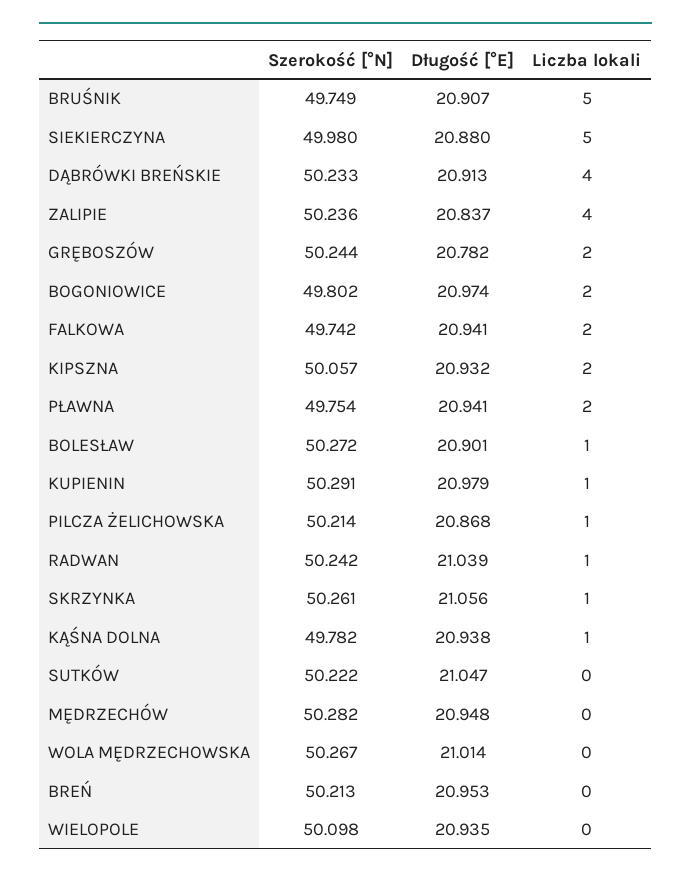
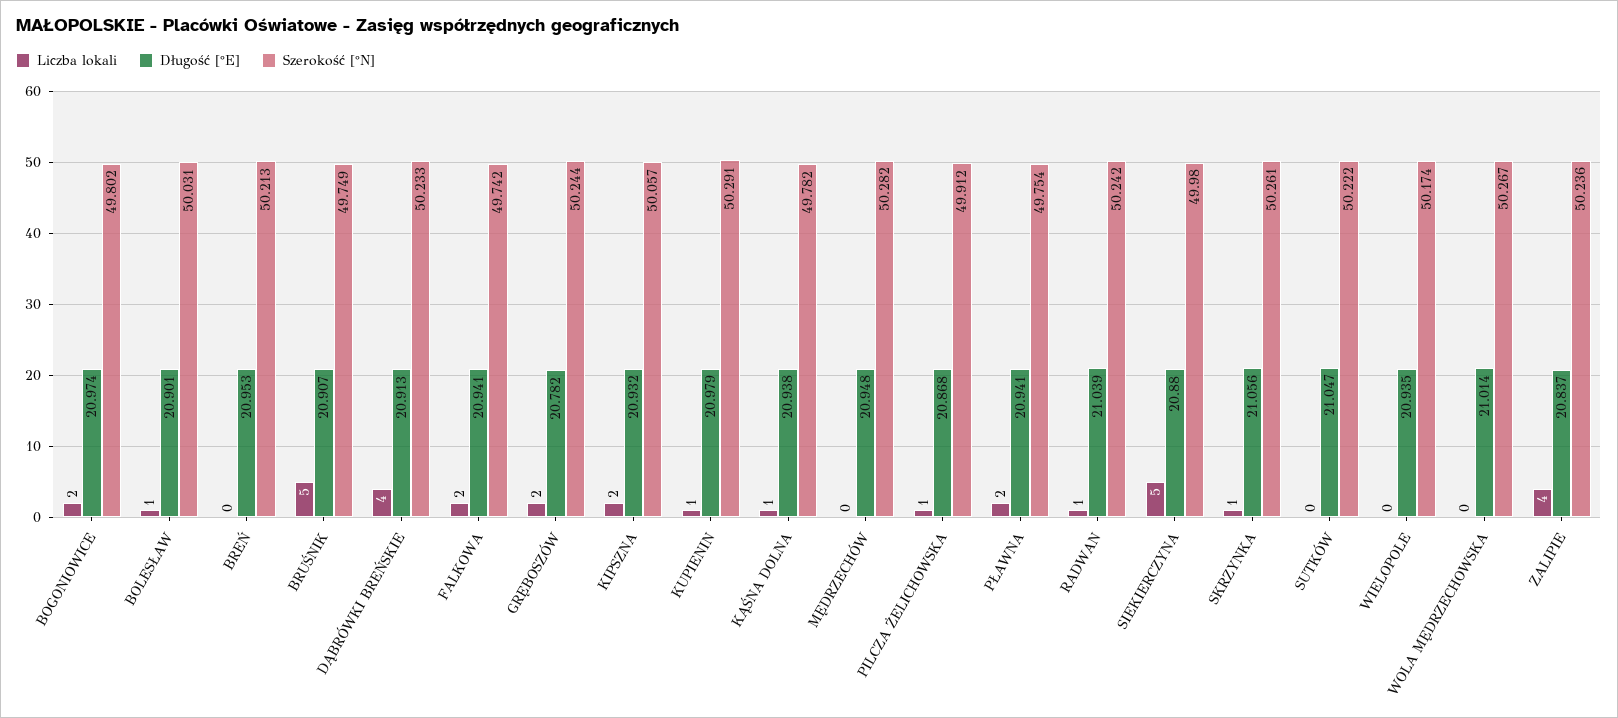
  {
    "Szerokość [°N]": {
      "BRUŚNIK": 49.749,
      "SIEKIERCZYNA": 49.98,
      "DĄBRÓWKI BREŃSKIE": 50.233,
      "ZALIPIE": 50.236,
      "GRĘBOSZÓW": 50.244,
      "BOGONIOWICE": 49.802,
      "FALKOWA": 49.742,
      "KIPSZNA": 50.057,
      "PŁAWNA": 49.754,
-     "BOLESŁAW": 50.272,
+     "BOLESŁAW": 50.031,
      "KUPIENIN": 50.291,
-     "PILCZA ŻELICHOWSKA": 50.214,
+     "PILCZA ŻELICHOWSKA": 49.912,
      "RADWAN": 50.242,
      "SKRZYNKA": 50.261,
      "KĄŚNA DOLNA": 49.782,
      "SUTKÓW": 50.222,
      "MĘDRZECHÓW": 50.282,
      "WOLA MĘDRZECHOWSKA": 50.267,
      "BREŃ": 50.213,
-     "WIELOPOLE": 50.098
+     "WIELOPOLE": 50.174
    },
    "Długość [°E]": {
      "BRUŚNIK": 20.907,
      "SIEKIERCZYNA": 20.88,
      "DĄBRÓWKI BREŃSKIE": 20.913,
      "ZALIPIE": 20.837,
      "GRĘBOSZÓW": 20.782,
      "BOGONIOWICE": 20.974,
      "FALKOWA": 20.941,
      "KIPSZNA": 20.932,
      "PŁAWNA": 20.941,
      "BOLESŁAW": 20.901,
      "KUPIENIN": 20.979,
      "PILCZA ŻELICHOWSKA": 20.868,
      "RADWAN": 21.039,
      "SKRZYNKA": 21.056,
      "KĄŚNA DOLNA": 20.938,
      "SUTKÓW": 21.047,
      "MĘDRZECHÓW": 20.948,
      "WOLA MĘDRZECHOWSKA": 21.014,
      "BREŃ": 20.953,
      "WIELOPOLE": 20.935
    },
    "Liczba lokali": {
      "BRUŚNIK": 5,
      "SIEKIERCZYNA": 5,
      "DĄBRÓWKI BREŃSKIE": 4,
      "ZALIPIE": 4,
      "GRĘBOSZÓW": 2,
      "BOGONIOWICE": 2,
      "FALKOWA": 2,
      "KIPSZNA": 2,
      "PŁAWNA": 2,
      "BOLESŁAW": 1,
      "KUPIENIN": 1,
      "PILCZA ŻELICHOWSKA": 1,
      "RADWAN": 1,
      "SKRZYNKA": 1,
      "KĄŚNA DOLNA": 1,
      "SUTKÓW": 0,
      "MĘDRZECHÓW": 0,
      "WOLA MĘDRZECHOWSKA": 0,
      "BREŃ": 0,
      "WIELOPOLE": 0
    }
  }

